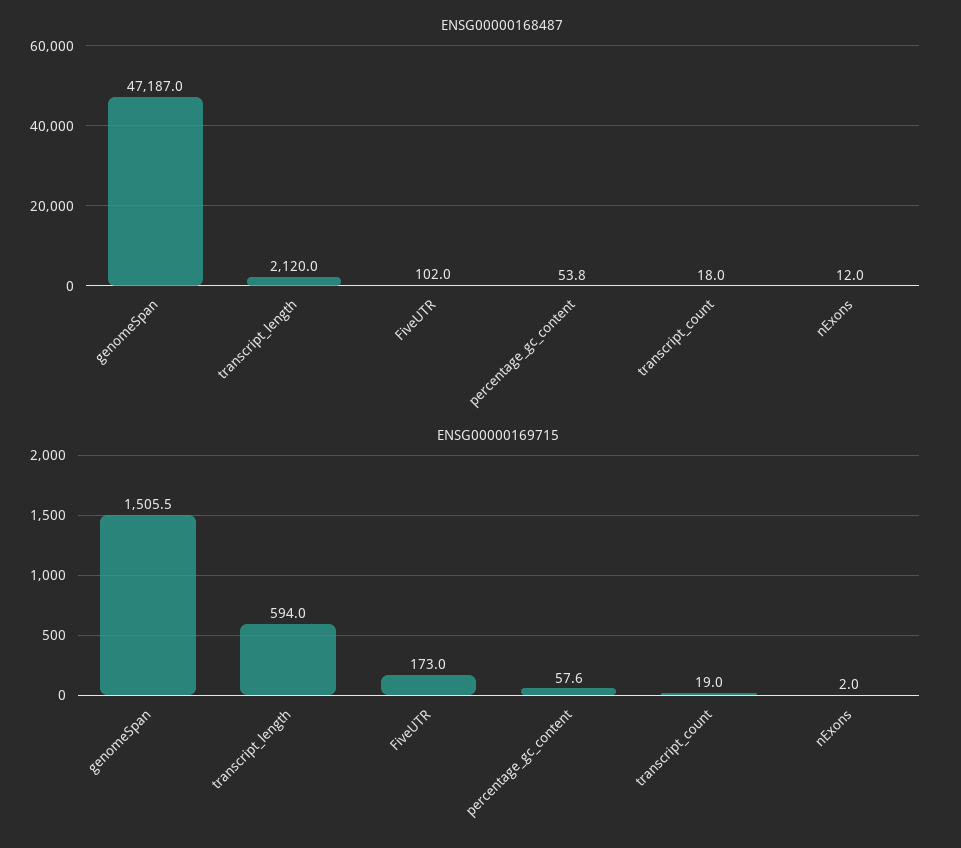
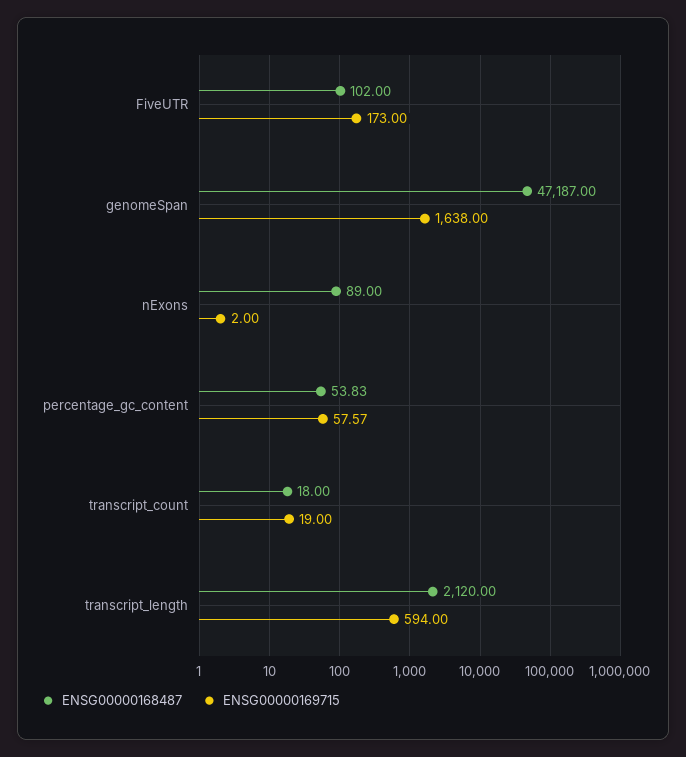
  {
    "ENSG00000168487": {
      "genomeSpan": 47187,
      "transcript_length": 2120,
      "FiveUTR": 102,
      "percentage_gc_content": 53.83,
      "transcript_count": 18,
-     "nExons": 12
+     "nExons": 89
    },
    "ENSG00000169715": {
-     "genomeSpan": 1505.5,
+     "genomeSpan": 1638,
      "transcript_length": 594,
      "FiveUTR": 173,
      "percentage_gc_content": 57.57,
      "transcript_count": 19,
      "nExons": 2
    }
  }

